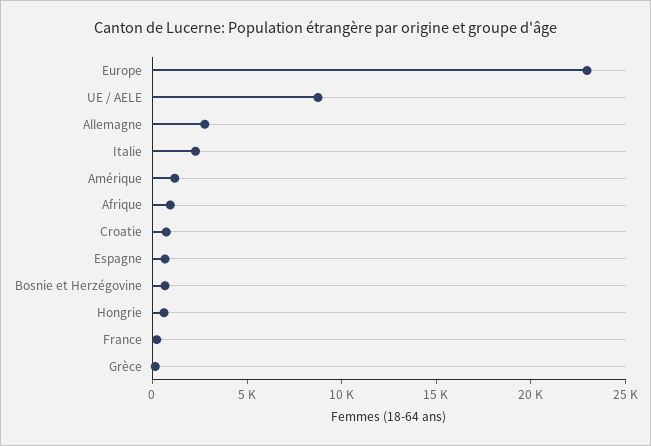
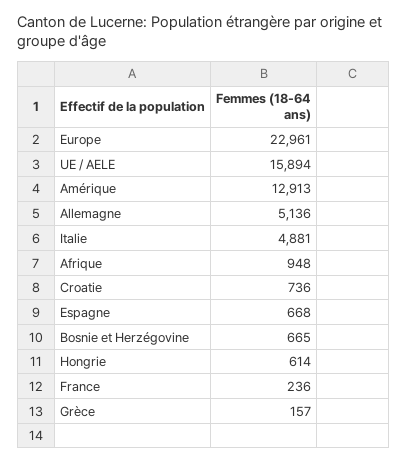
  {
    "Europe": 22961,
-   "UE / AELE": 9000,
+   "UE / AELE": 15894,
-   "Allemagne": 3000,
+   "Allemagne": 5136,
-   "Italie": 2000,
+   "Italie": 4881,
-   "Amérique": 1000,
+   "Amérique": 12913,
    "Afrique": 948,
    "Croatie": 736,
    "Espagne": 668,
    "Bosnie et Herzégovine": 665,
    "Hongrie": 614,
    "France": 236,
    "Grèce": 157
  }

